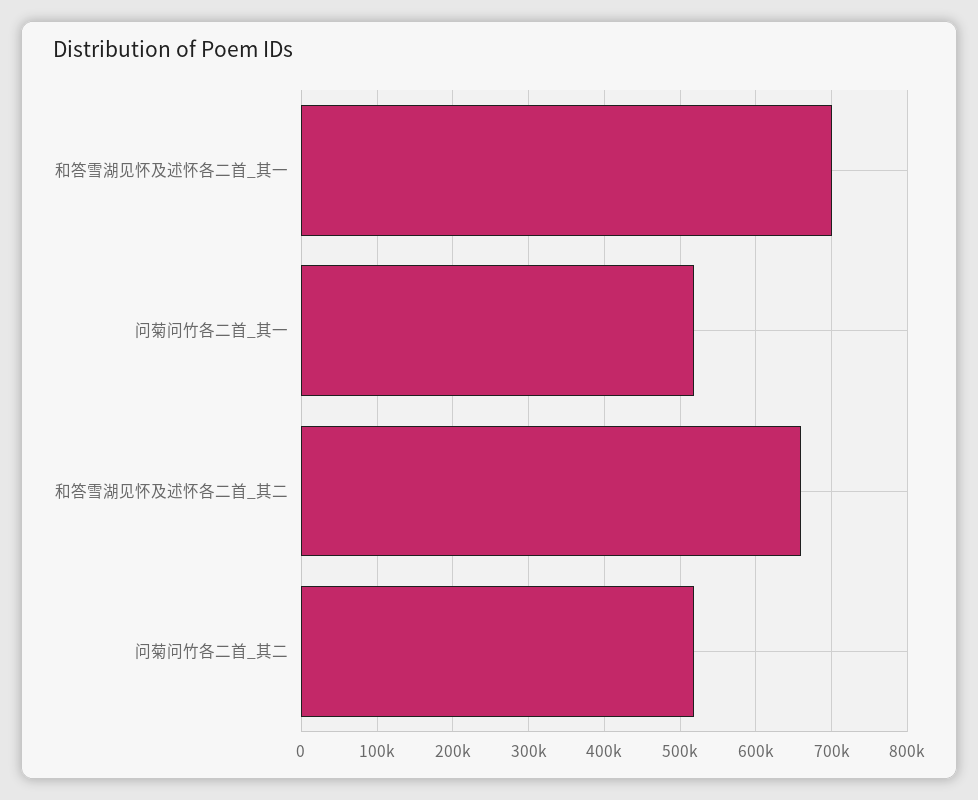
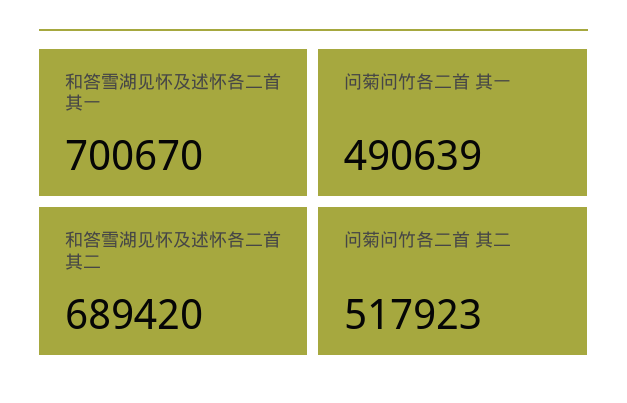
  {
    "和答雪湖见怀及述怀各二首_其一": 700670,
-   "问菊问竹各二首_其一": 520000,
+   "问菊问竹各二首_其一": 490639,
-   "和答雪湖见怀及述怀各二首_其二": 660000,
+   "和答雪湖见怀及述怀各二首_其二": 689420,
    "问菊问竹各二首_其二": 517923
  }

